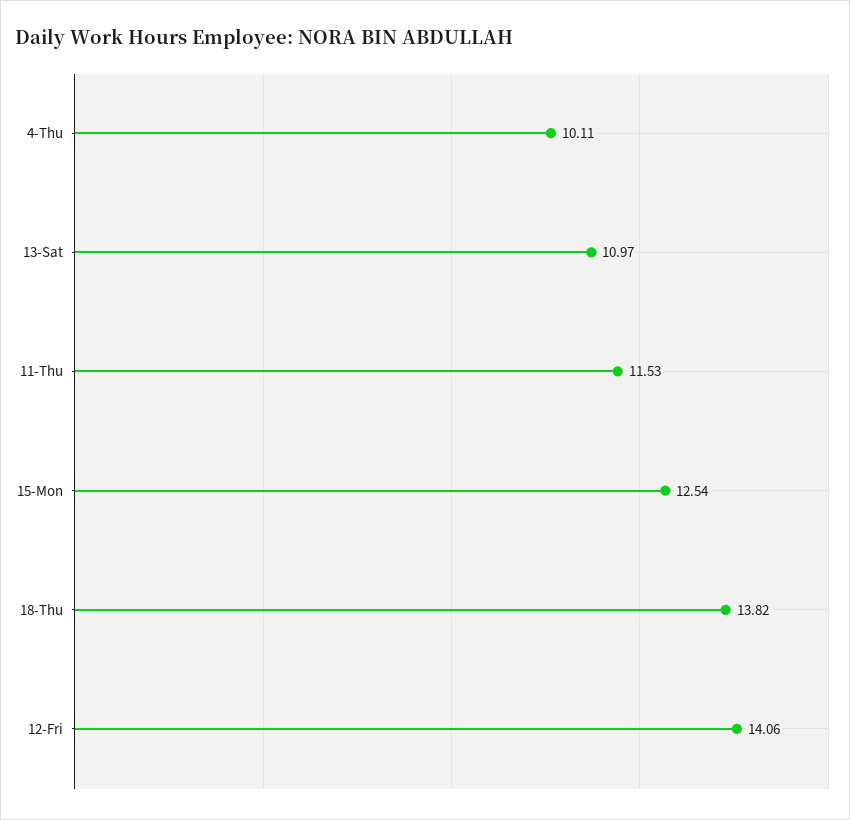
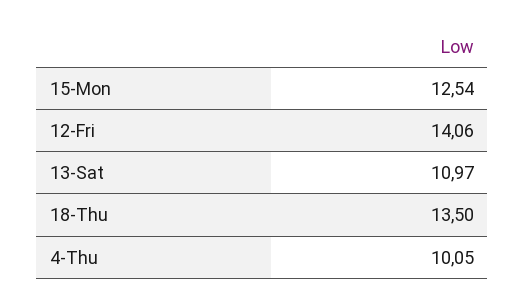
  {
-   "4-Thu": 10.11,
+   "4-Thu": 10.05,
    "13-Sat": 10.97,
-   "11-Thu": 11.53,
    "15-Mon": 12.54,
-   "18-Thu": 13.82,
+   "18-Thu": 13.5,
    "12-Fri": 14.06
  }

